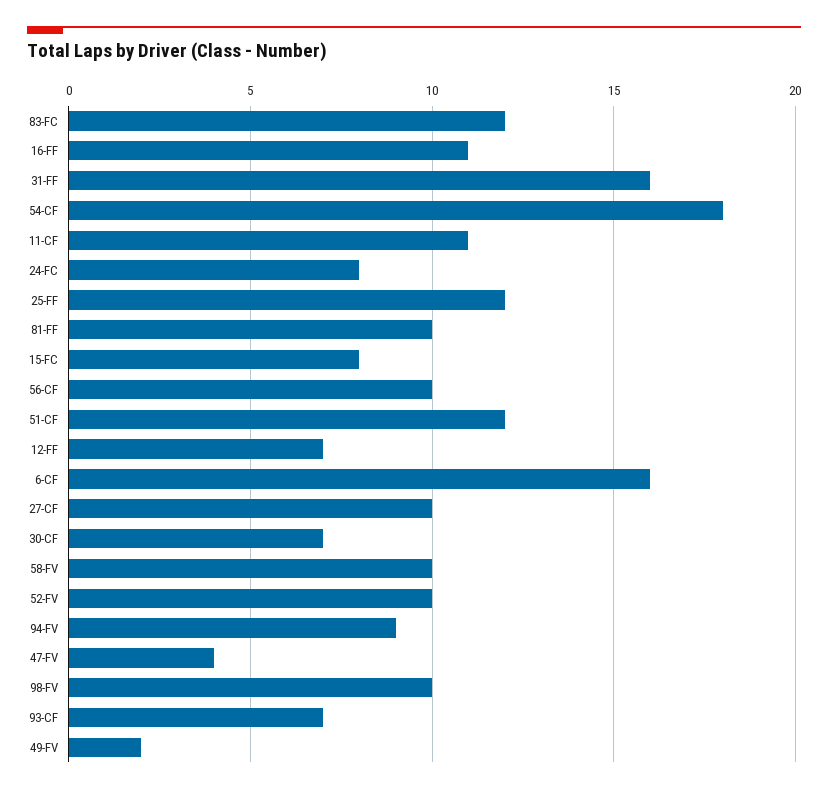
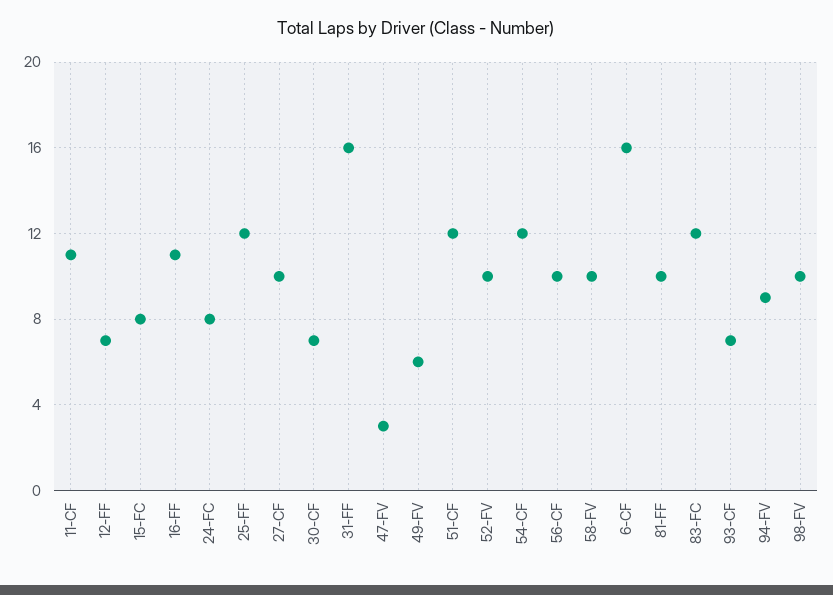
  {
    "83-FC": 12,
    "16-FF": 11,
    "31-FF": 16,
-   "54-CF": 18,
+   "54-CF": 12,
    "11-CF": 11,
    "24-FC": 8,
    "25-FF": 12,
    "81-FF": 10,
    "15-FC": 8,
    "56-CF": 10,
    "51-CF": 12,
    "12-FF": 7,
    "6-CF": 16,
    "27-CF": 10,
    "30-CF": 7,
    "58-FV": 10,
    "52-FV": 10,
    "94-FV": 9,
-   "47-FV": 4,
+   "47-FV": 3,
    "98-FV": 10,
    "93-CF": 7,
-   "49-FV": 2
+   "49-FV": 6
  }

